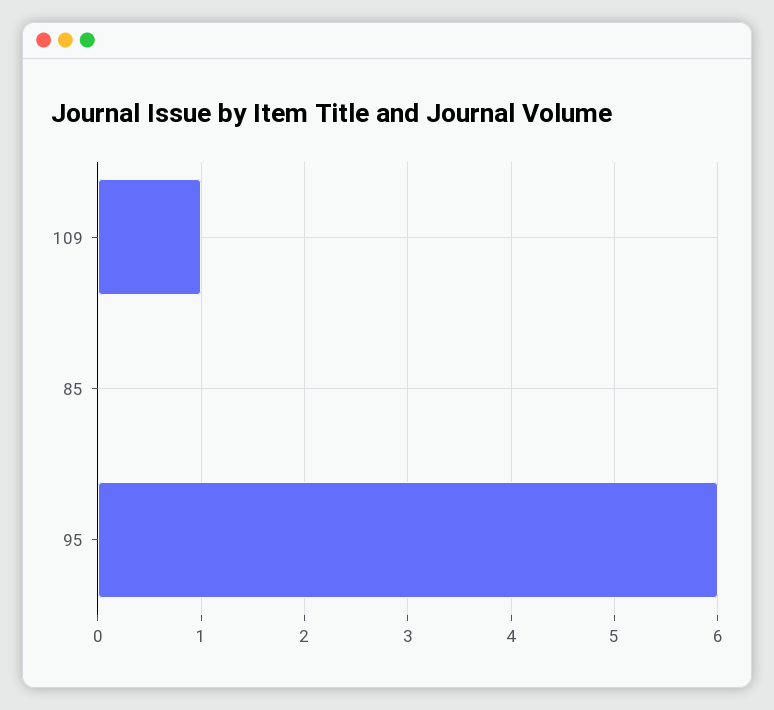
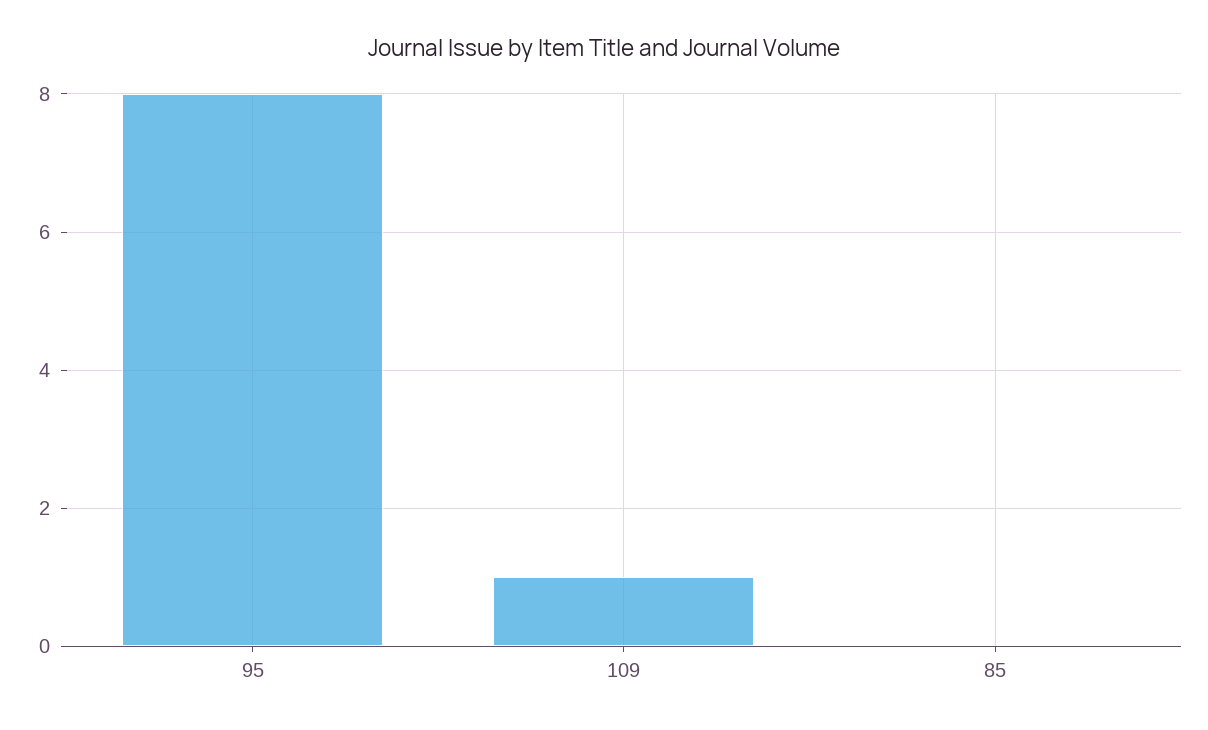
  {
    "109": 1,
    "85": 0,
-   "95": 6
+   "95": 8
  }

